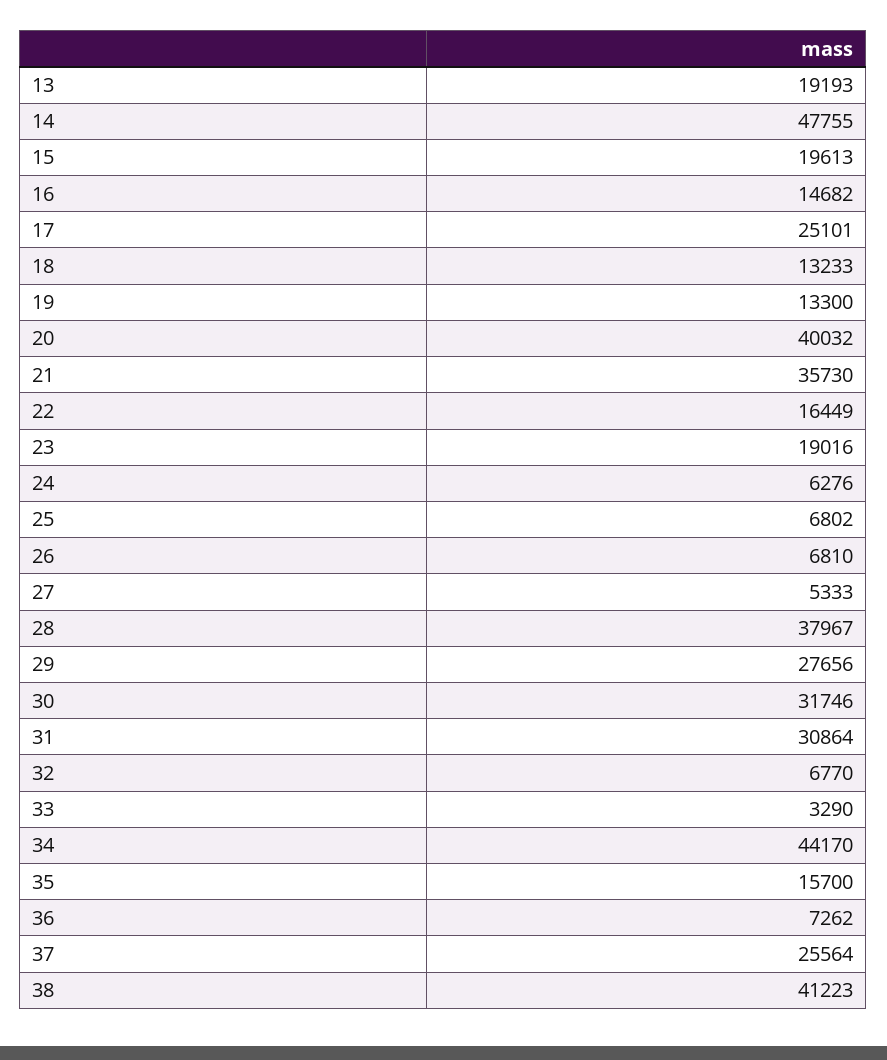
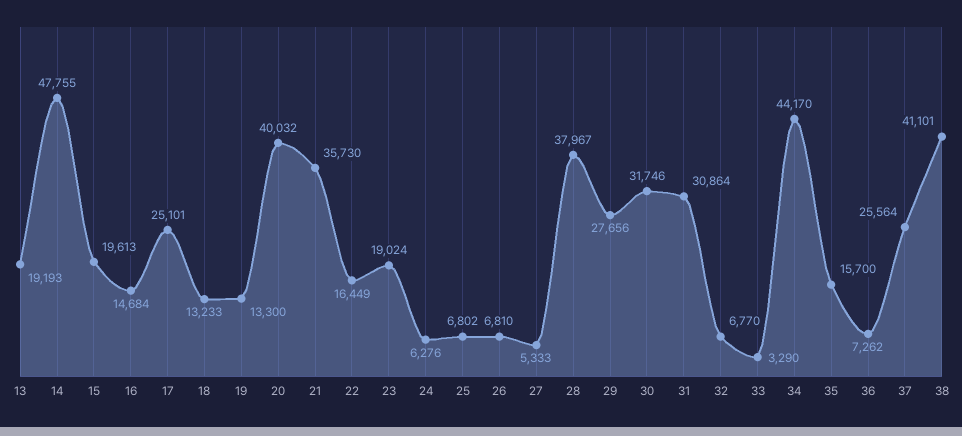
  {
    "13": 19193,
    "14": 47755,
    "15": 19613,
-   "16": 14682,
+   "16": 14684,
    "17": 25101,
    "18": 13233,
    "19": 13300,
    "20": 40032,
    "21": 35730,
    "22": 16449,
-   "23": 19016,
+   "23": 19024,
    "24": 6276,
    "25": 6802,
    "26": 6810,
    "27": 5333,
    "28": 37967,
    "29": 27656,
    "30": 31746,
    "31": 30864,
    "32": 6770,
    "33": 3290,
    "34": 44170,
    "35": 15700,
    "36": 7262,
    "37": 25564,
-   "38": 41223
+   "38": 41101
  }

